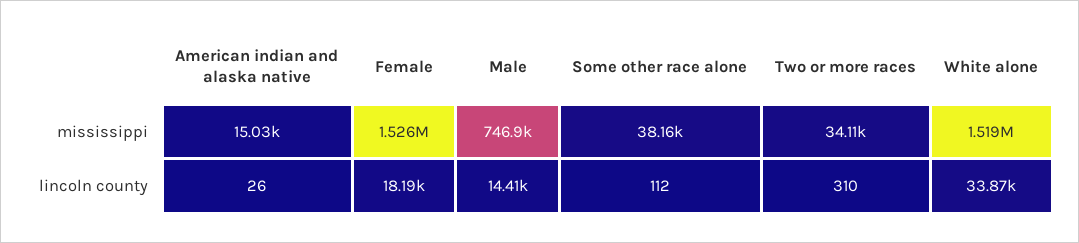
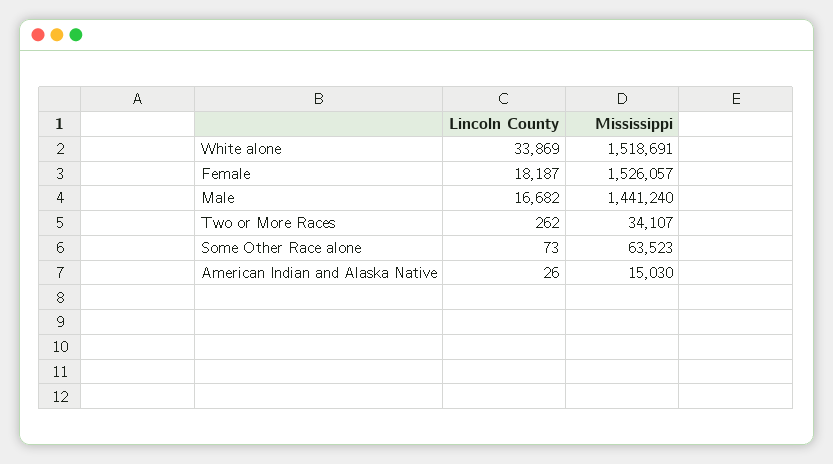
  {
    "American indian and alaska native": {
      "mississippi": 15030,
      "lincoln county": 26
    },
    "Female": {
      "mississippi": 1526057,
      "lincoln county": 18187
    },
    "Male": {
-     "mississippi": 746900,
+     "mississippi": 1441240,
-     "lincoln county": 14410
+     "lincoln county": 16682
    },
    "Some other race alone": {
-     "mississippi": 38160,
+     "mississippi": 63523,
-     "lincoln county": 112
+     "lincoln county": 73
    },
    "Two or more races": {
      "mississippi": 34107,
-     "lincoln county": 310
+     "lincoln county": 262
    },
    "White alone": {
      "mississippi": 1518691,
      "lincoln county": 33869
    }
  }

